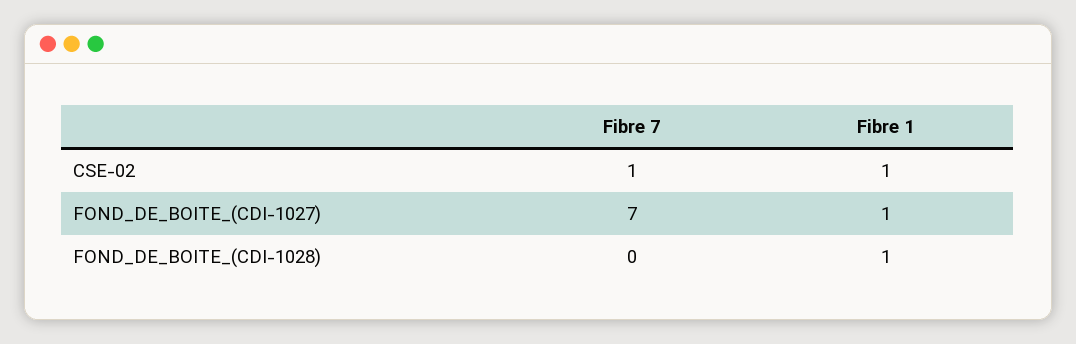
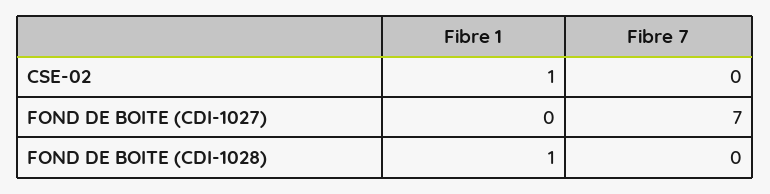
  {
    "Fibre 7": {
-     "CSE-02": 1,
+     "CSE-02": 0,
      "FOND_DE_BOITE_(CDI-1027)": 7,
      "FOND_DE_BOITE_(CDI-1028)": 0
    },
    "Fibre 1": {
      "CSE-02": 1,
-     "FOND_DE_BOITE_(CDI-1027)": 1,
+     "FOND_DE_BOITE_(CDI-1027)": 0,
      "FOND_DE_BOITE_(CDI-1028)": 1
    }
  }

